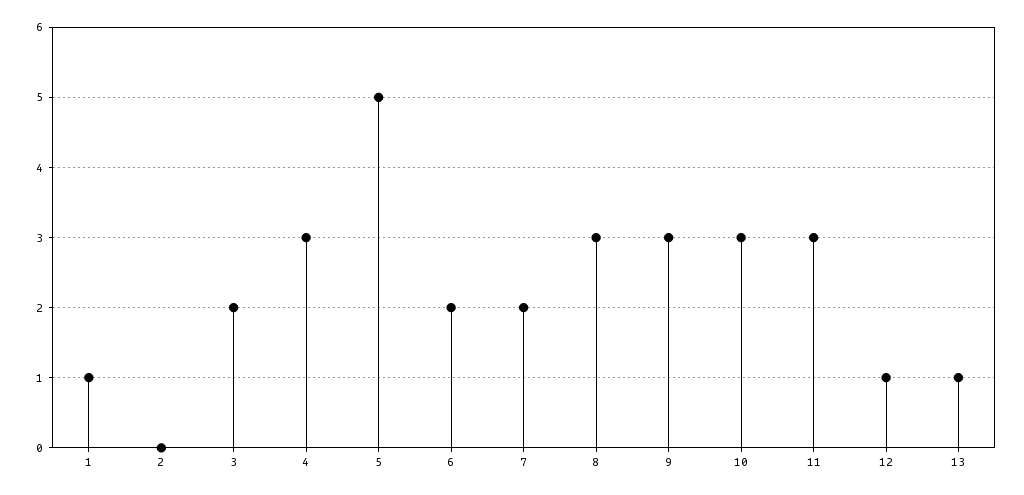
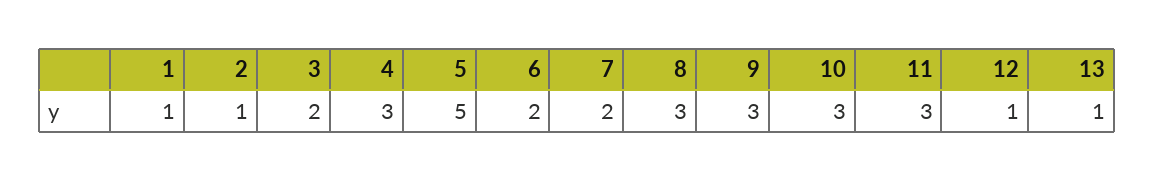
  {
    "1": 1,
-   "2": 0,
+   "2": 1,
    "3": 2,
    "4": 3,
    "5": 5,
    "6": 2,
    "7": 2,
    "8": 3,
    "9": 3,
    "10": 3,
    "11": 3,
    "12": 1,
    "13": 1
  }

